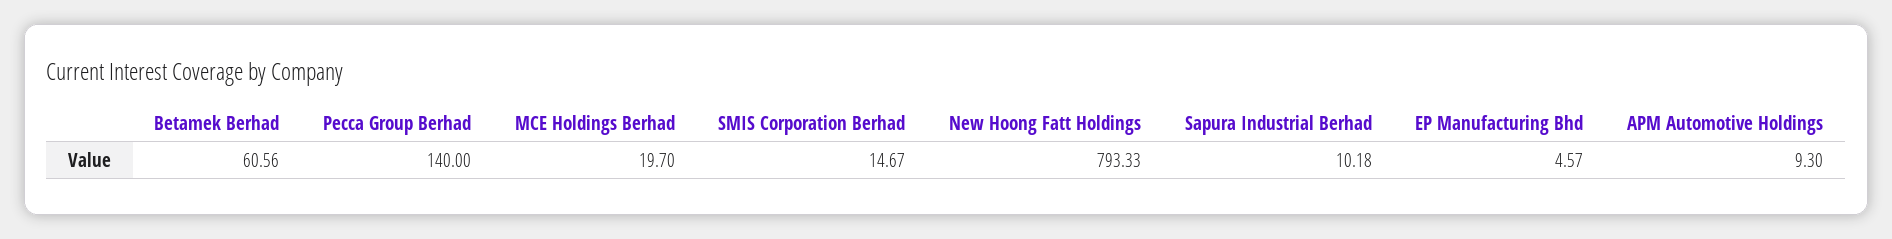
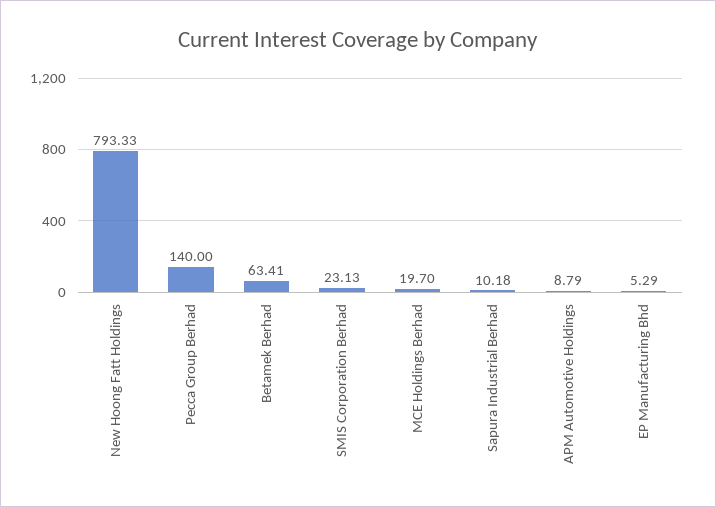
  {
-   "Betamek Berhad": 60.56,
+   "Betamek Berhad": 63.41,
    "Pecca Group Berhad": 140,
    "MCE Holdings Berhad": 19.7,
-   "SMIS Corporation Berhad": 14.67,
+   "SMIS Corporation Berhad": 23.13,
    "New Hoong Fatt Holdings": 793.33,
    "Sapura Industrial Berhad": 10.18,
-   "EP Manufacturing Bhd": 4.57,
+   "EP Manufacturing Bhd": 5.29,
-   "APM Automotive Holdings": 9.3
+   "APM Automotive Holdings": 8.79
  }

